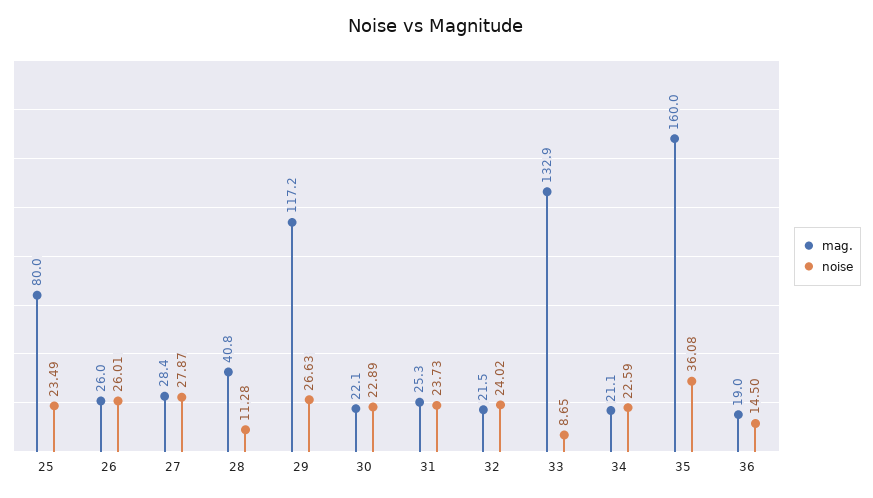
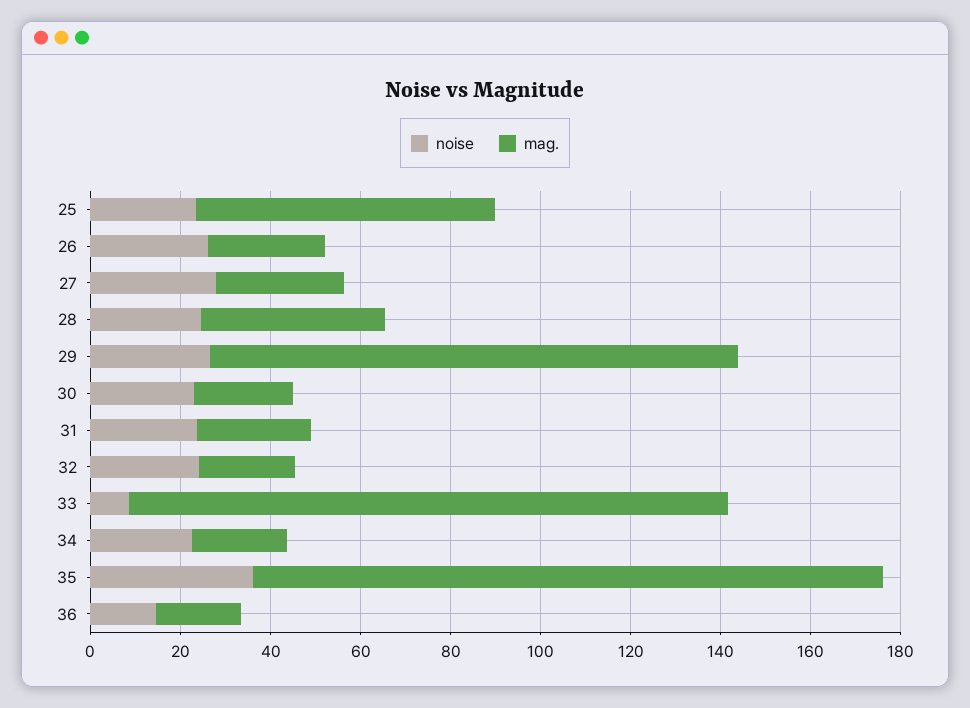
  {
    "mag.": {
-     "25": 80,
+     "25": 65,
      "26": 26,
      "27": 28.4,
      "28": 40.8,
      "29": 117.2,
      "30": 22.1,
      "31": 25.3,
      "32": 21.5,
      "33": 132.9,
      "34": 21.1,
-     "35": 160,
+     "35": 140,
      "36": 19
    },
    "noise": {
      "25": 23.49,
      "26": 26.01,
      "27": 27.87,
-     "28": 11.28,
+     "28": 25,
      "29": 26.63,
      "30": 22.89,
      "31": 23.73,
      "32": 24.02,
      "33": 8.65,
      "34": 22.59,
      "35": 36.08,
      "36": 14.5
    }
  }

